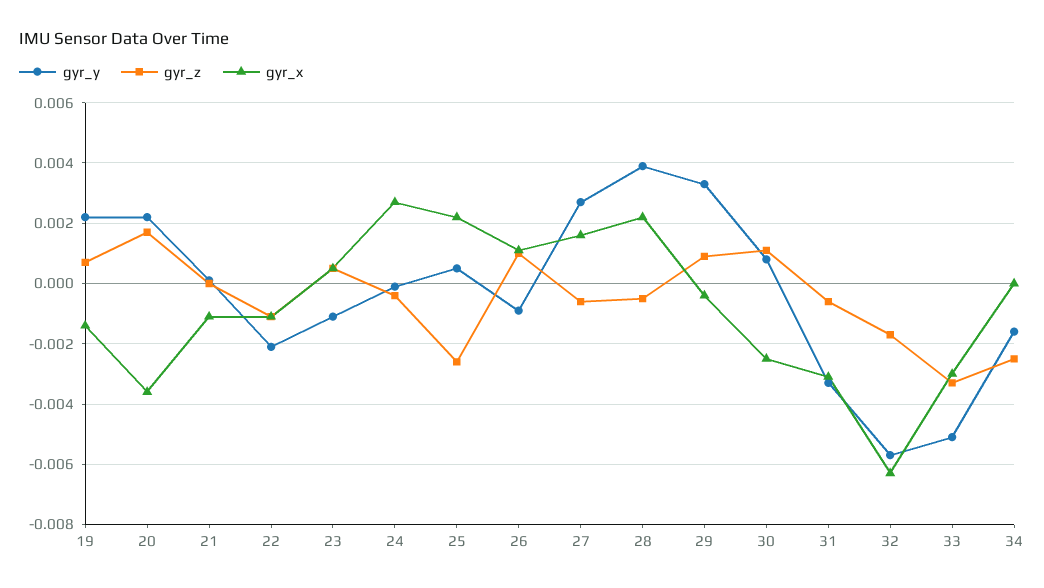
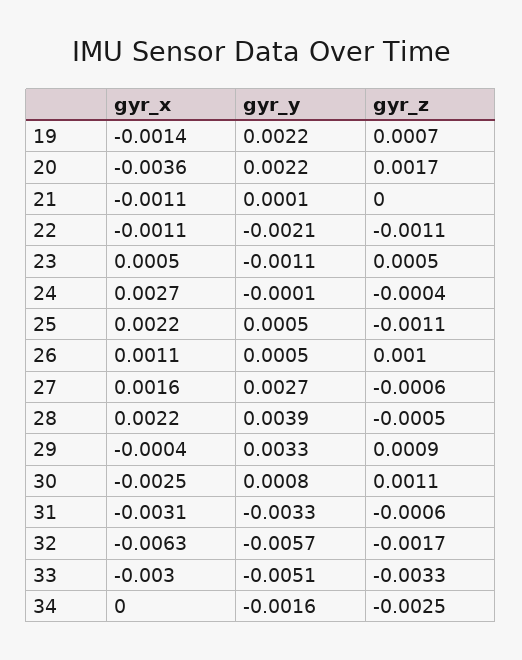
  {
    "gyr_y": {
      "19": 0.0022,
      "20": 0.0022,
      "21": 0.0001,
      "22": -0.0021,
      "23": -0.0011,
      "24": -0.0001,
      "25": 0.0005,
-     "26": -0.001,
+     "26": 0.0005,
      "27": 0.0027,
      "28": 0.0039,
      "29": 0.0033,
      "30": 0.0008,
      "31": -0.0033,
      "32": -0.0057,
      "33": -0.0051,
      "34": -0.0016
    },
    "gyr_z": {
      "19": 0.0007,
      "20": 0.0017,
      "21": 0,
      "22": -0.0011,
      "23": 0.0005,
      "24": -0.0004,
-     "25": -0.0025,
+     "25": -0.0011,
      "26": 0.001,
      "27": -0.0006,
      "28": -0.0005,
      "29": 0.0009,
      "30": 0.0011,
      "31": -0.0006,
      "32": -0.0017,
      "33": -0.0033,
      "34": -0.0025
    },
    "gyr_x": {
      "19": -0.0014,
      "20": -0.0036,
      "21": -0.0011,
      "22": -0.0011,
      "23": 0.0005,
      "24": 0.0027,
      "25": 0.0022,
      "26": 0.0011,
      "27": 0.0016,
      "28": 0.0022,
      "29": -0.0004,
      "30": -0.0025,
      "31": -0.0031,
      "32": -0.0063,
      "33": -0.003,
      "34": 0
    }
  }

